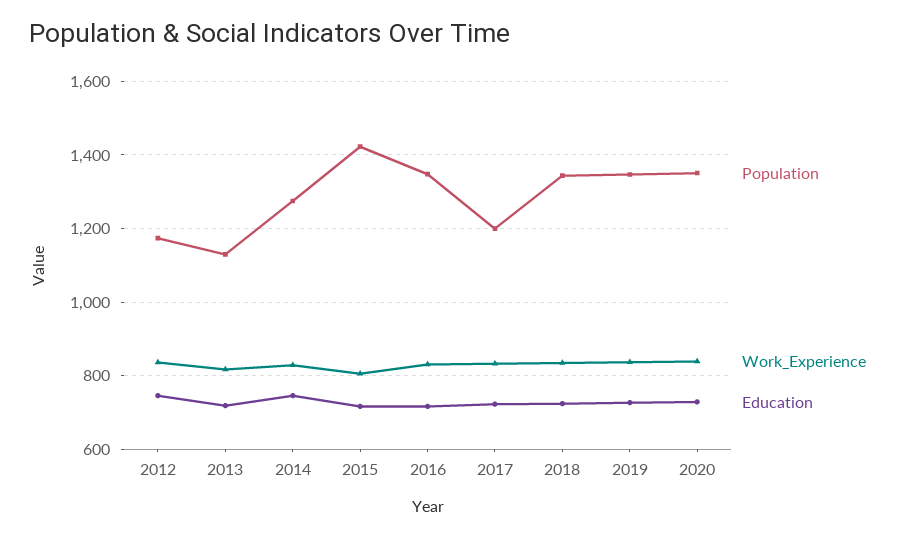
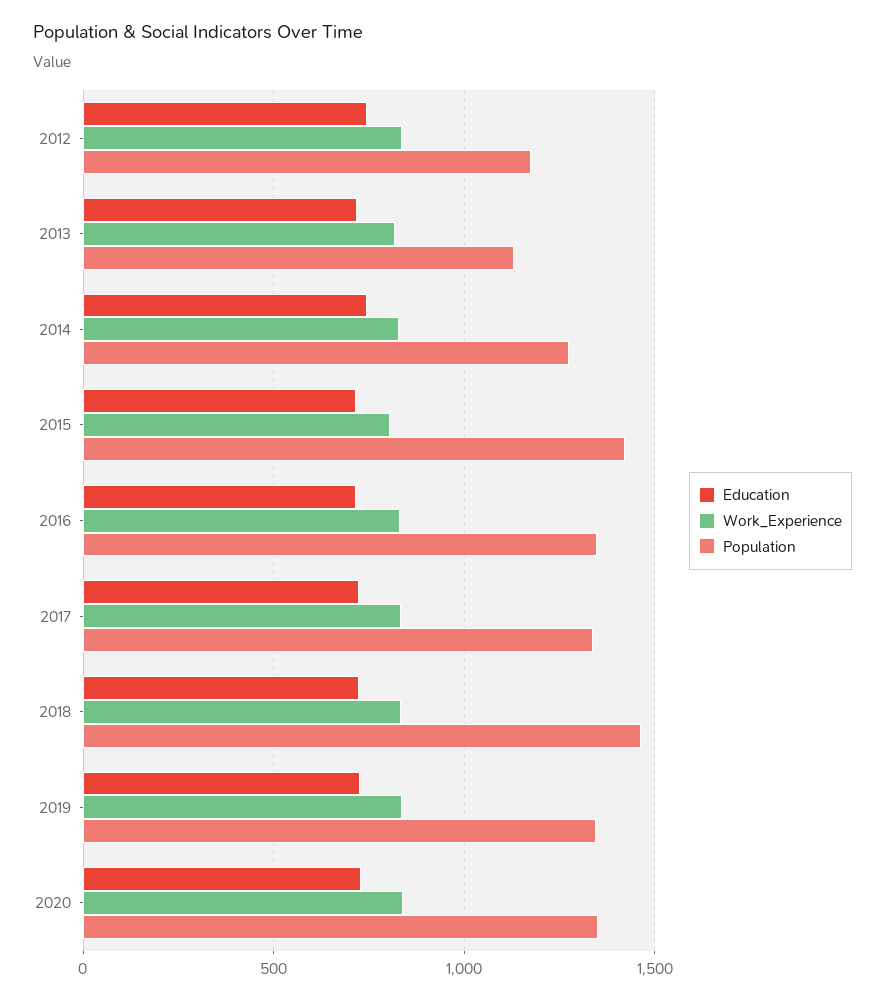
  {
    "Population": {
      "2012": 1180,
      "2013": 1140,
      "2014": 1280,
      "2015": 1420,
      "2016": 1340,
-     "2017": 1200,
+     "2017": 1350,
-     "2018": 1340,
+     "2018": 1450,
      "2019": 1340,
      "2020": 1360
    },
    "Work_Experience": {
      "2012": 840,
      "2013": 820,
      "2014": 820,
      "2015": 800,
      "2016": 840,
      "2017": 840,
      "2018": 840,
      "2019": 840,
      "2020": 840
    },
    "Education": {
      "2012": 740,
      "2013": 720,
      "2014": 740,
      "2015": 720,
      "2016": 720,
      "2017": 720,
      "2018": 720,
      "2019": 720,
      "2020": 720
    }
  }

